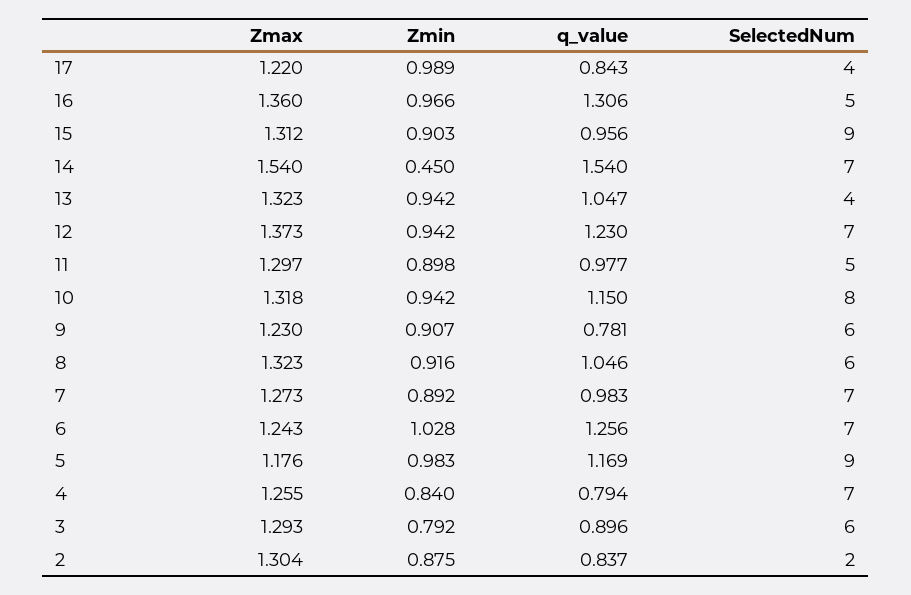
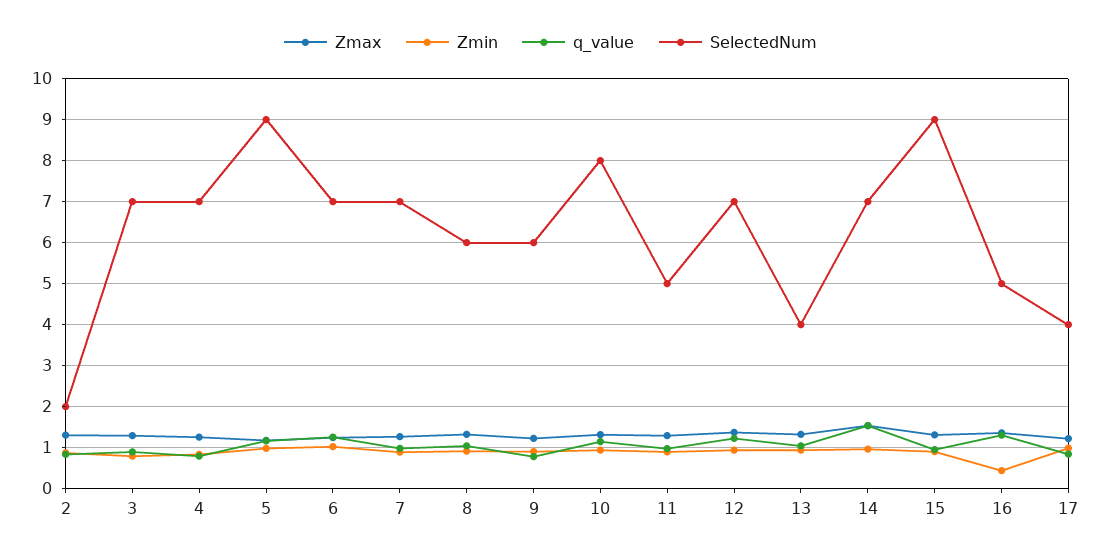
  {
    "Zmax": {
      "17": 1.22,
      "16": 1.36,
      "15": 1.312,
      "14": 1.54,
      "13": 1.323,
      "12": 1.373,
      "11": 1.297,
      "10": 1.318,
      "9": 1.23,
      "8": 1.323,
      "7": 1.273,
      "6": 1.243,
      "5": 1.176,
      "4": 1.255,
      "3": 1.293,
      "2": 1.304
    },
    "Zmin": {
      "17": 0.989,
-     "16": 0.966,
+     "16": 0.4,
      "15": 0.903,
-     "14": 0.45,
+     "14": 1,
      "13": 0.942,
      "12": 0.942,
      "11": 0.898,
      "10": 0.942,
      "9": 0.907,
      "8": 0.916,
      "7": 0.892,
      "6": 1.028,
      "5": 0.983,
      "4": 0.84,
      "3": 0.792,
      "2": 0.875
    },
    "q_value": {
      "17": 0.843,
      "16": 1.306,
      "15": 0.956,
      "14": 1.54,
      "13": 1.047,
      "12": 1.23,
      "11": 0.977,
      "10": 1.15,
      "9": 0.781,
      "8": 1.046,
      "7": 0.983,
      "6": 1.256,
      "5": 1.169,
      "4": 0.794,
      "3": 0.896,
      "2": 0.837
    },
    "SelectedNum": {
      "17": 4,
      "16": 5,
      "15": 9,
      "14": 7,
      "13": 4,
      "12": 7,
      "11": 5,
      "10": 8,
      "9": 6,
      "8": 6,
      "7": 7,
      "6": 7,
      "5": 9,
      "4": 7,
-     "3": 6,
+     "3": 7,
      "2": 2
    }
  }

